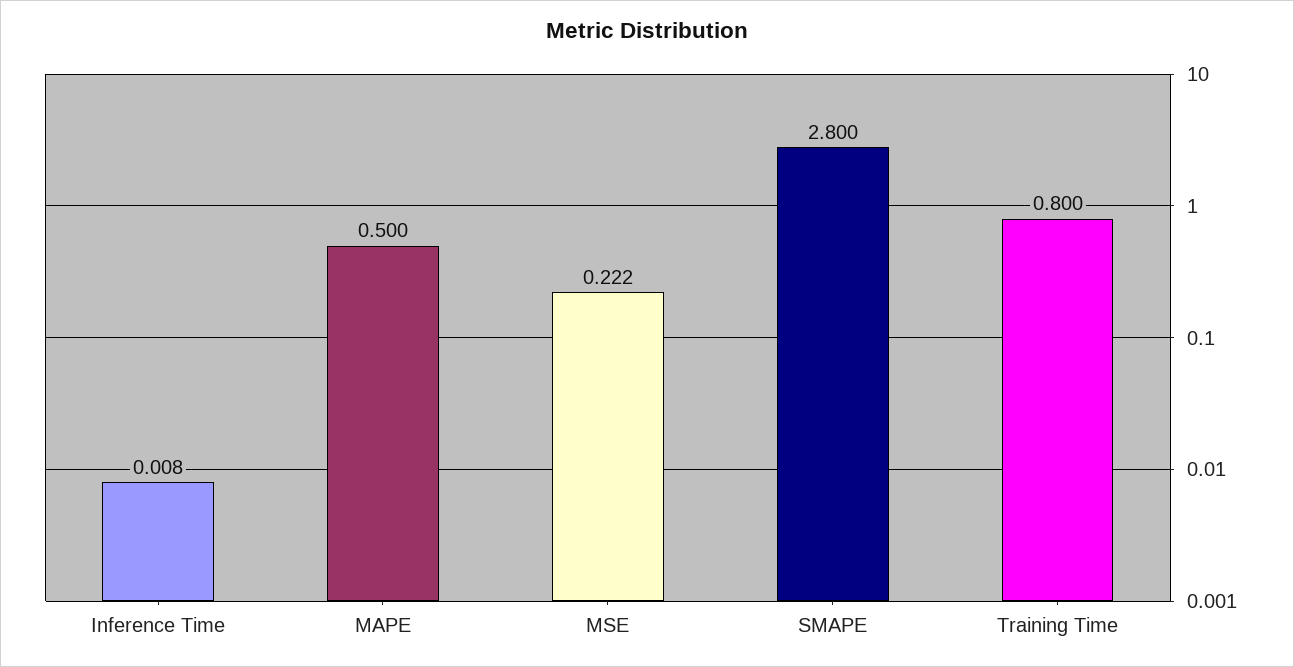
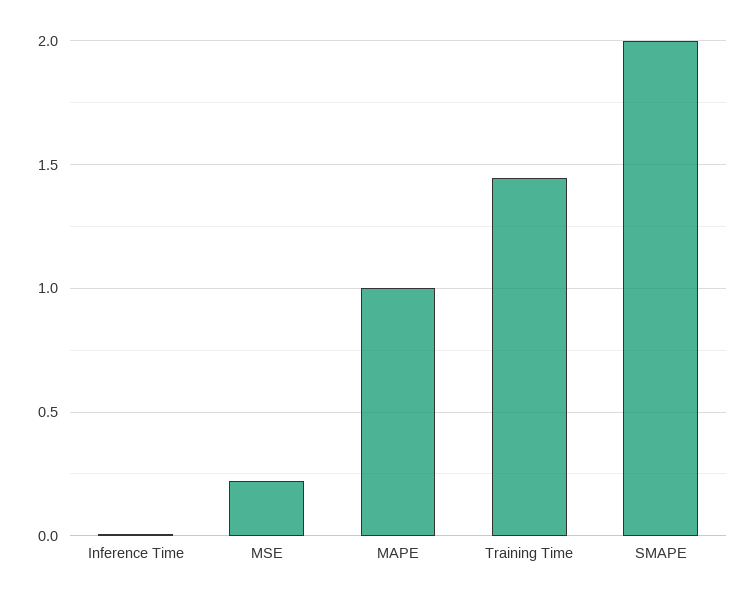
  {
    "Inference Time": 0.008,
-   "MAPE": 0.5,
+   "MAPE": 1,
    "MSE": 0.222,
-   "SMAPE": 2.8,
+   "SMAPE": 2,
-   "Training Time": 0.8
+   "Training Time": 1.45
  }

